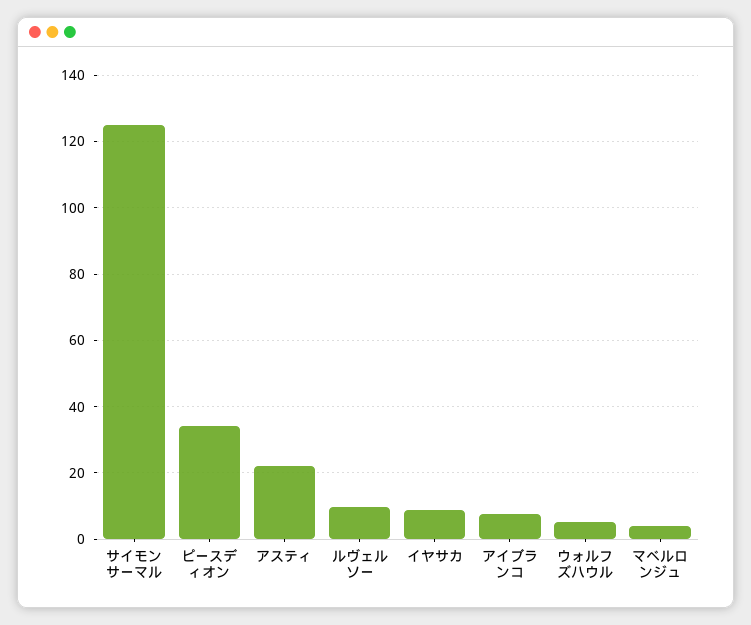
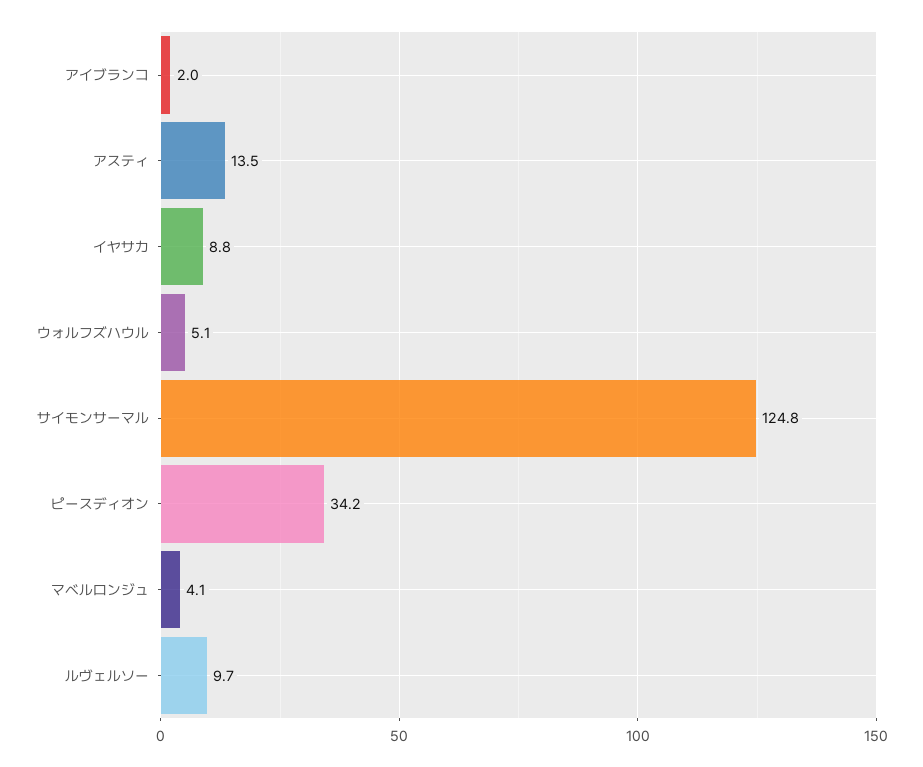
  {
    "サイモンサーマル": 124.8,
    "ピースディオン": 34.2,
-   "アスティ": 22,
+   "アスティ": 13.5,
    "ルヴェルソー": 9.7,
    "イヤサカ": 8.8,
-   "アイブランコ": 8,
+   "アイブランコ": 2,
    "ウォルフズハウル": 5.1,
    "マベルロンジュ": 4.1
  }

